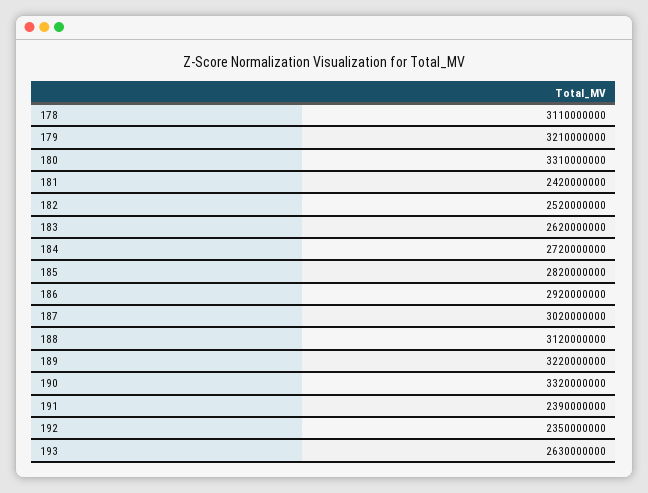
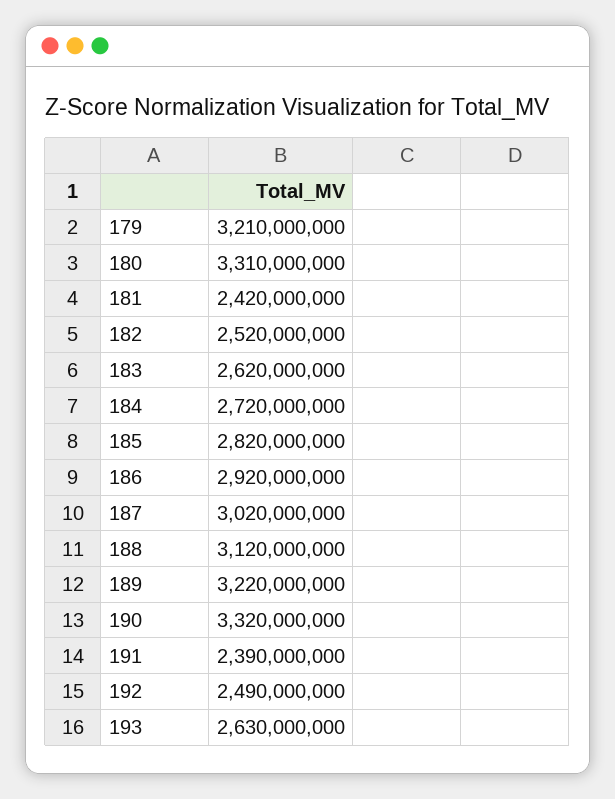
  {
-   "178": 3110000000,
    "179": 3210000000,
    "180": 3310000000,
    "181": 2420000000,
    "182": 2520000000,
    "183": 2620000000,
    "184": 2720000000,
    "185": 2820000000,
    "186": 2920000000,
    "187": 3020000000,
    "188": 3120000000,
    "189": 3220000000,
    "190": 3320000000,
    "191": 2390000000,
-   "192": 2350000000,
+   "192": 2490000000,
    "193": 2630000000
  }

